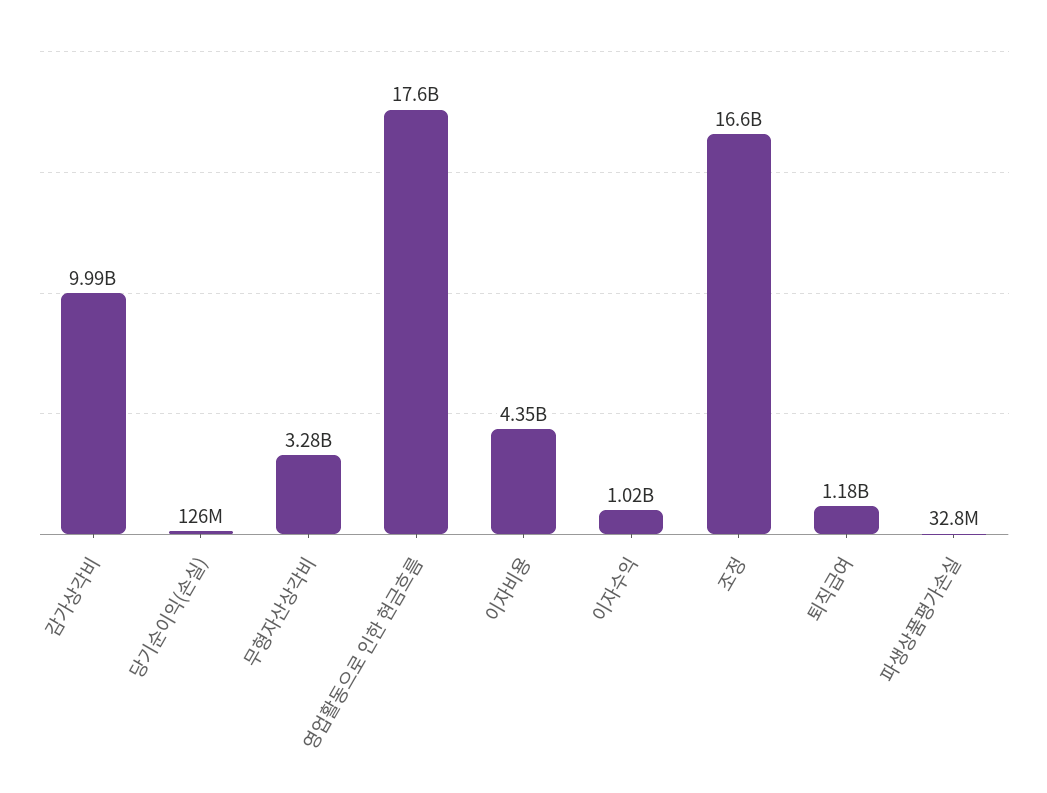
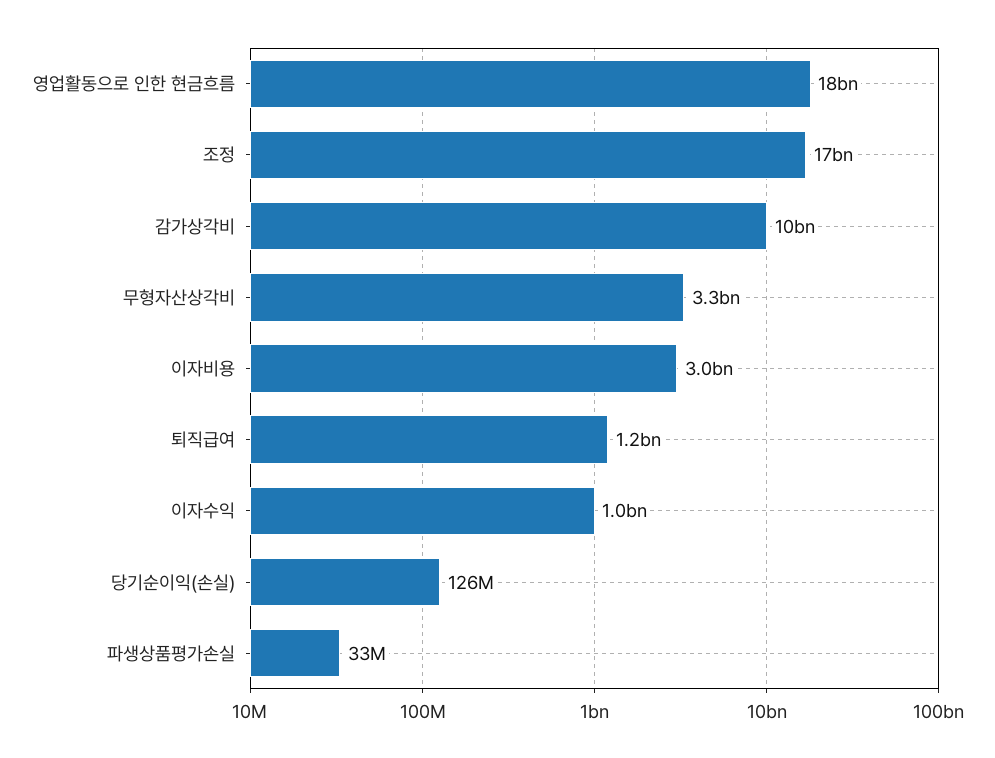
  {
    "감가상각비": 9990000000,
    "당기순이익(손실)": 126000000,
    "무형자산상각비": 3280000000,
    "영업활동으로 인한 현금흐름": 17600000000,
-   "이자비용": 4350000000,
+   "이자비용": 3000000000,
    "이자수익": 1020000000,
    "조정": 16600000000,
    "퇴직급여": 1180000000,
    "파생상품평가손실": 32800000
  }

